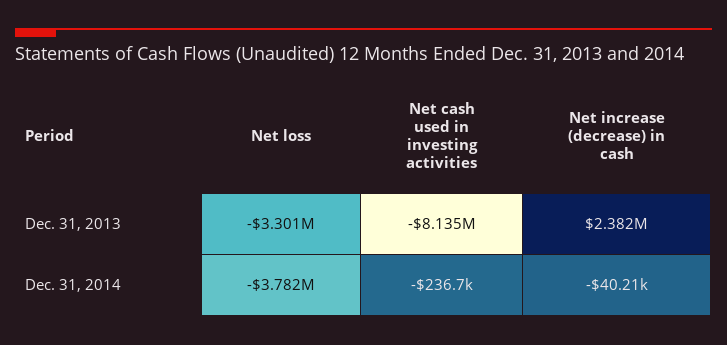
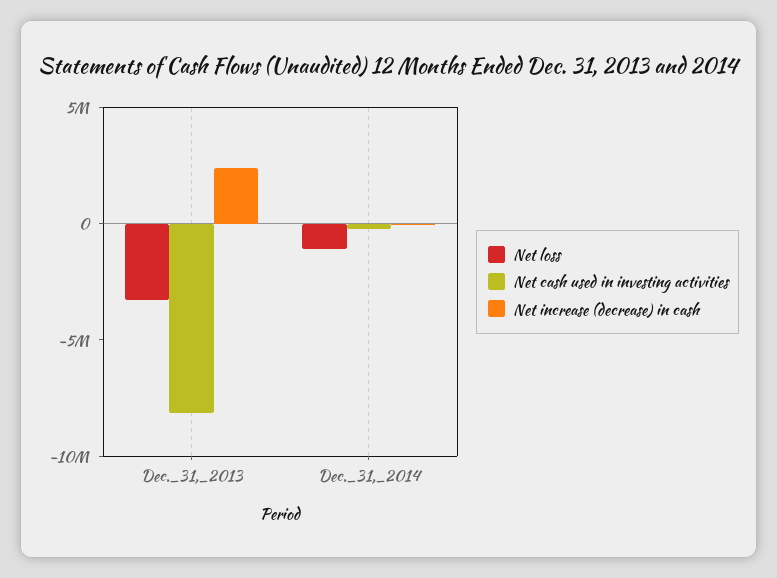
  {
    "Net loss": {
      "Dec. 31, 2013": -3301000,
-     "Dec. 31, 2014": -3782000
+     "Dec. 31, 2014": -1000000
    },
    "Net cash used in investing activities": {
      "Dec. 31, 2013": -8135000,
      "Dec. 31, 2014": -236700
    },
    "Net increase (decrease) in cash": {
      "Dec. 31, 2013": 2382000,
      "Dec. 31, 2014": -40210
    }
  }

